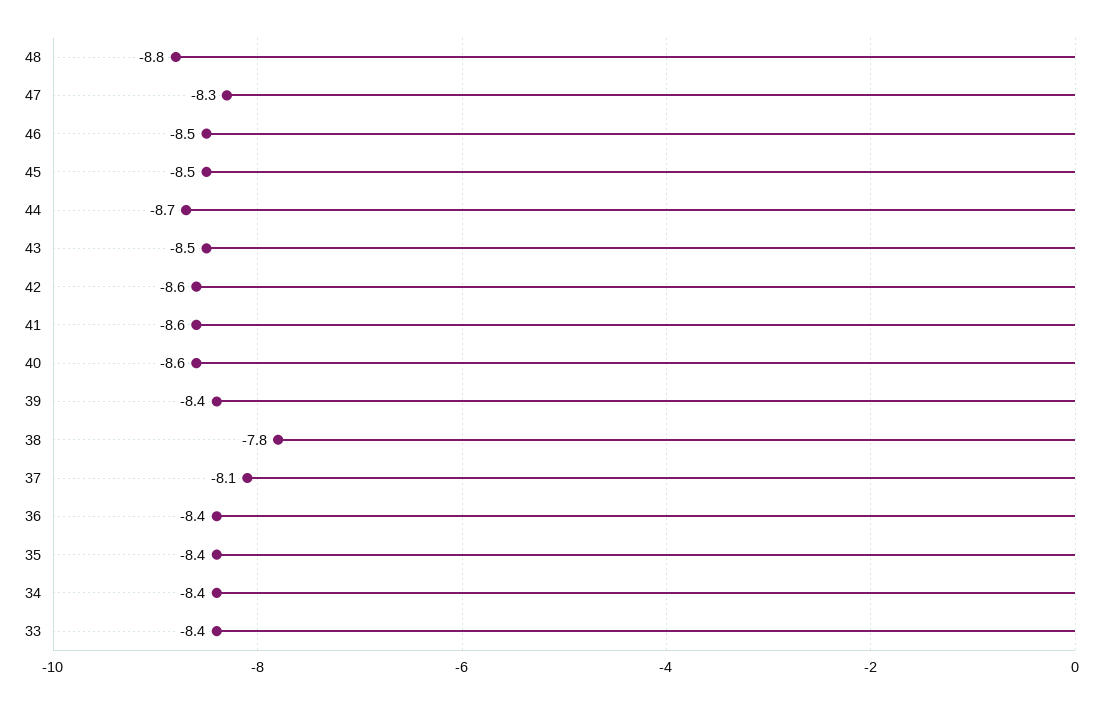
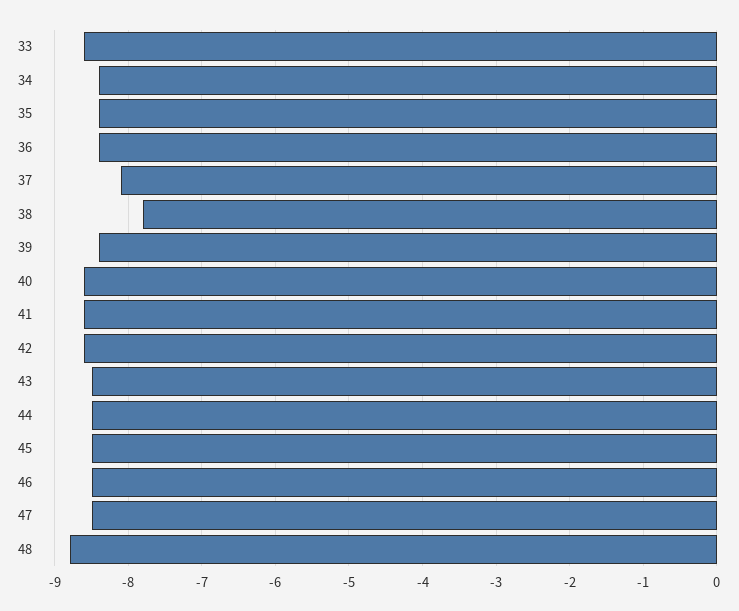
  {
    "48": -8.8,
-   "47": -8.3,
+   "47": -8.5,
    "46": -8.5,
    "45": -8.5,
-   "44": -8.7,
+   "44": -8.5,
    "43": -8.5,
    "42": -8.6,
    "41": -8.6,
    "40": -8.6,
    "39": -8.4,
    "38": -7.8,
    "37": -8.1,
    "36": -8.4,
    "35": -8.4,
    "34": -8.4,
-   "33": -8.4
+   "33": -8.6
  }

